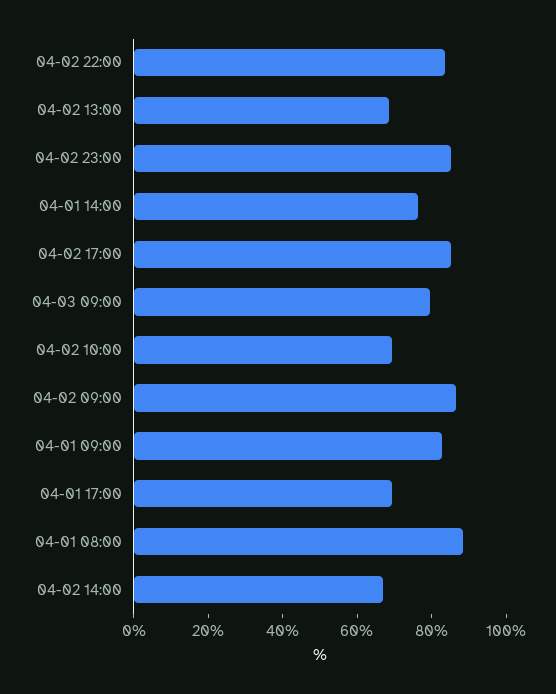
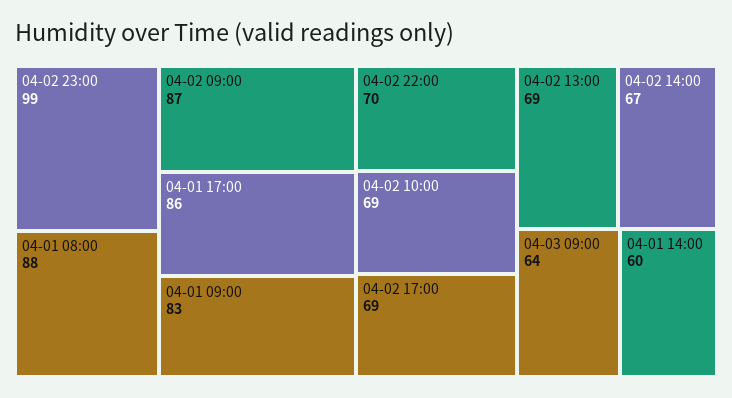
  {
-   "04-02 22:00": 85,
+   "04-02 22:00": 70,
    "04-02 13:00": 69,
-   "04-02 23:00": 85,
+   "04-02 23:00": 99,
-   "04-01 14:00": 75,
+   "04-01 14:00": 60,
-   "04-02 17:00": 85,
+   "04-02 17:00": 69,
-   "04-03 09:00": 80,
+   "04-03 09:00": 64,
    "04-02 10:00": 69,
    "04-02 09:00": 87,
    "04-01 09:00": 83,
-   "04-01 17:00": 70,
+   "04-01 17:00": 86,
    "04-01 08:00": 88,
    "04-02 14:00": 67
  }

